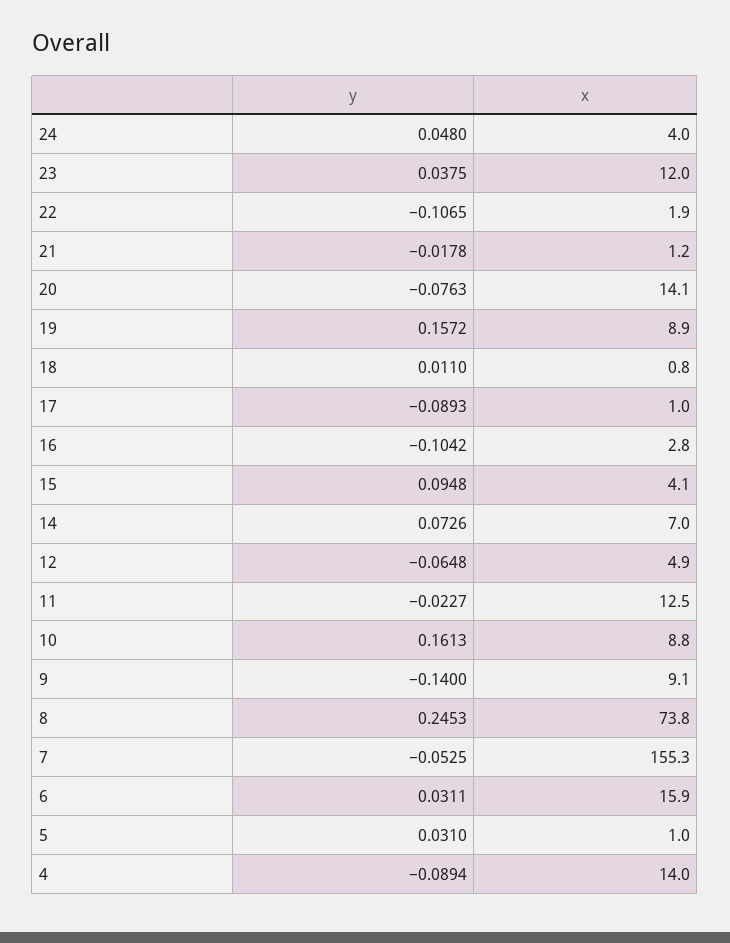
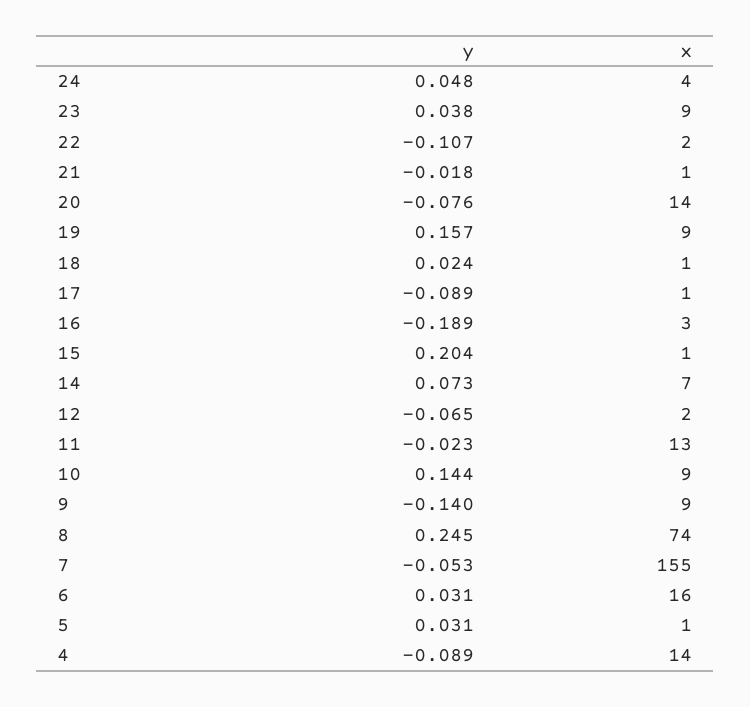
  {
    "y": {
      "24": 0.048,
      "23": 0.0375,
      "22": -0.1065,
      "21": -0.0178,
      "20": -0.0763,
      "19": 0.1572,
-     "18": 0.011,
+     "18": 0.024,
      "17": -0.0893,
-     "16": -0.1042,
+     "16": -0.189,
-     "15": 0.0948,
+     "15": 0.204,
      "14": 0.0726,
      "12": -0.0648,
      "11": -0.0227,
-     "10": 0.1613,
+     "10": 0.144,
      "9": -0.14,
      "8": 0.2453,
      "7": -0.0525,
      "6": 0.0311,
      "5": 0.031,
      "4": -0.0894
    },
    "x": {
      "24": 4,
-     "23": 12,
+     "23": 9,
      "22": 1.9,
      "21": 1.2,
      "20": 14.1,
      "19": 8.9,
      "18": 0.8,
      "17": 1,
      "16": 2.8,
-     "15": 4.1,
+     "15": 1,
      "14": 7,
-     "12": 4.9,
+     "12": 2,
      "11": 12.5,
      "10": 8.8,
      "9": 9.1,
      "8": 73.8,
      "7": 155.3,
      "6": 15.9,
      "5": 1,
      "4": 14
    }
  }

